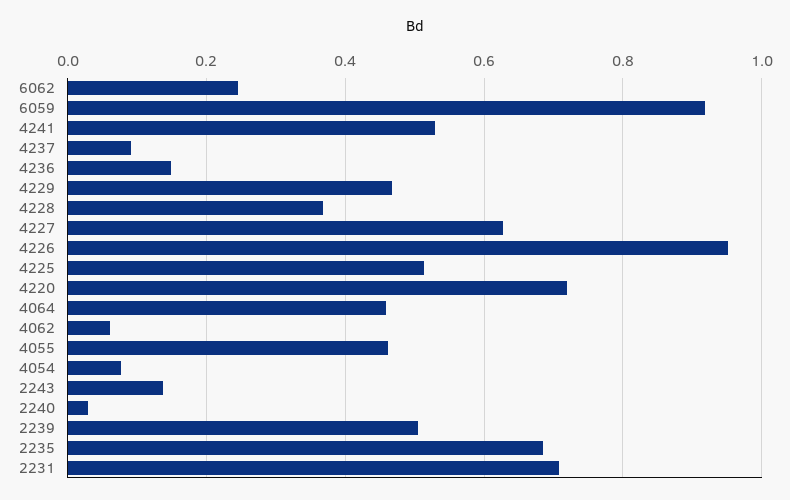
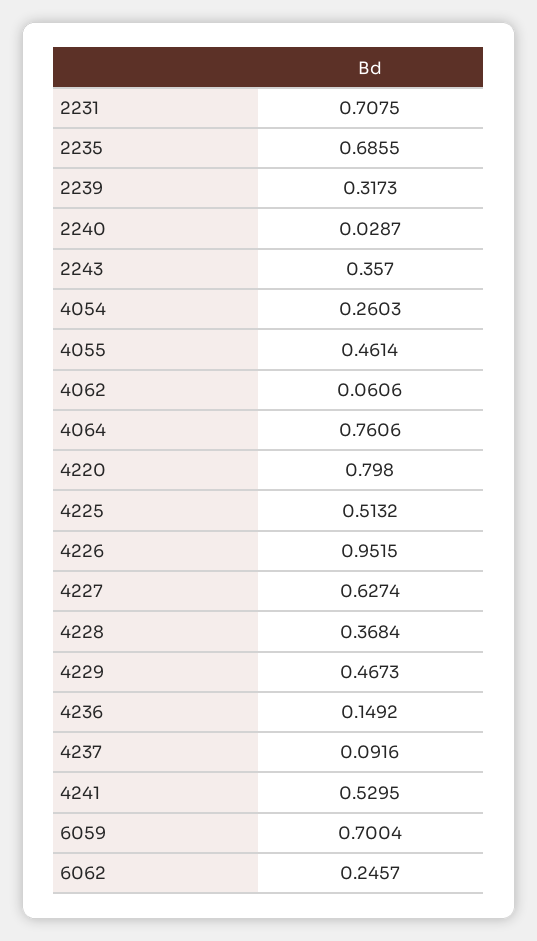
  {
    "6062": 0.2457,
-   "6059": 0.92,
+   "6059": 0.7004,
    "4241": 0.5295,
    "4237": 0.0916,
    "4236": 0.1492,
    "4229": 0.4673,
    "4228": 0.3684,
    "4227": 0.6274,
    "4226": 0.9515,
    "4225": 0.5132,
-   "4220": 0.72,
+   "4220": 0.798,
-   "4064": 0.46,
+   "4064": 0.7606,
    "4062": 0.0606,
    "4055": 0.4614,
-   "4054": 0.08,
+   "4054": 0.2603,
-   "2243": 0.14,
+   "2243": 0.357,
    "2240": 0.0287,
-   "2239": 0.5,
+   "2239": 0.3173,
    "2235": 0.6855,
    "2231": 0.7075
  }

